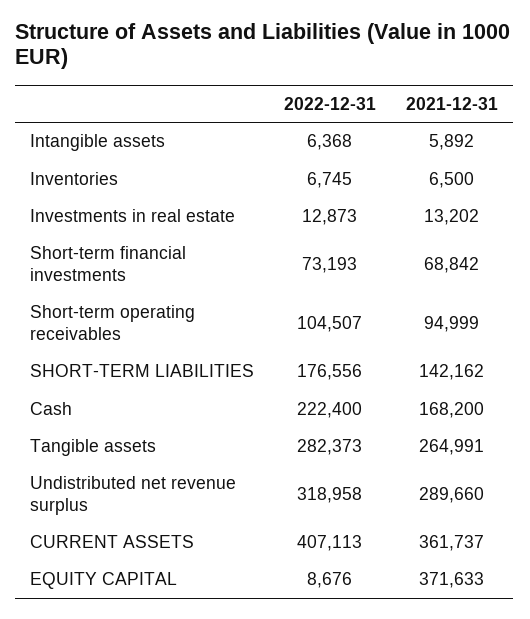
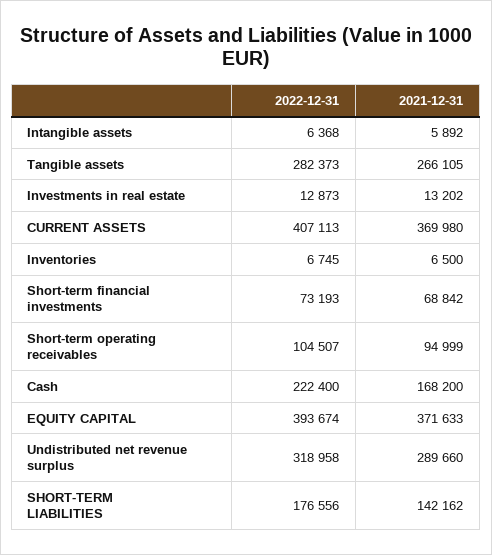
  {
    "2022-12-31": {
      "Intangible assets": 6368,
      "Inventories": 6745,
      "Investments in real estate": 12873,
      "Short-term financial investments": 73193,
      "Short-term operating receivables": 104507,
      "SHORT-TERM LIABILITIES": 176556,
      "Cash": 222400,
      "Tangible assets": 282373,
      "Undistributed net revenue surplus": 318958,
      "CURRENT ASSETS": 407113,
-     "EQUITY CAPITAL": 8676
+     "EQUITY CAPITAL": 393674
    },
    "2021-12-31": {
      "Intangible assets": 5892,
      "Inventories": 6500,
      "Investments in real estate": 13202,
      "Short-term financial investments": 68842,
      "Short-term operating receivables": 94999,
      "SHORT-TERM LIABILITIES": 142162,
      "Cash": 168200,
-     "Tangible assets": 264991,
+     "Tangible assets": 266105,
      "Undistributed net revenue surplus": 289660,
-     "CURRENT ASSETS": 361737,
+     "CURRENT ASSETS": 369980,
      "EQUITY CAPITAL": 371633
    }
  }

